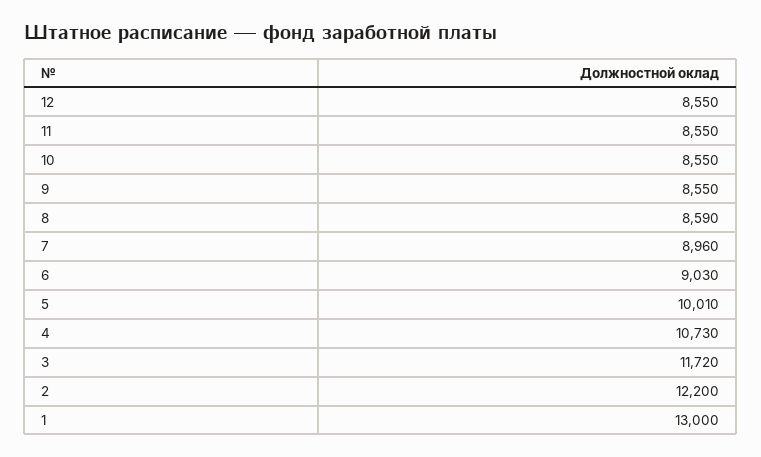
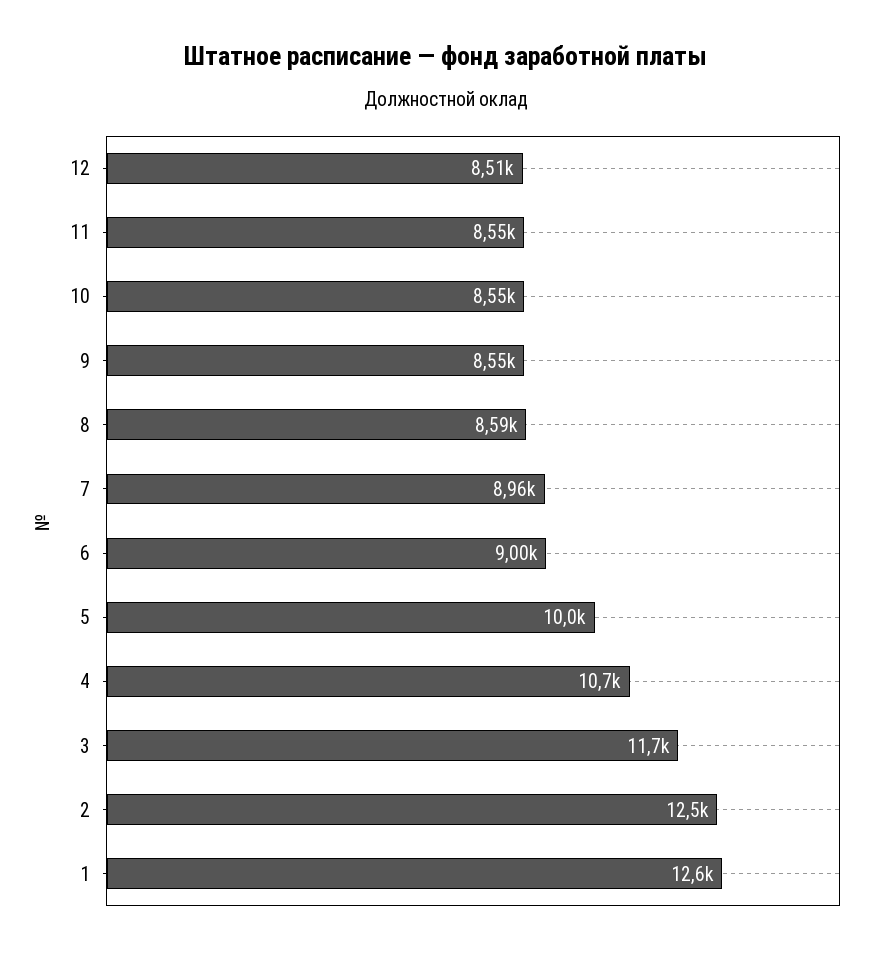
  {
-   "12": 8550,
+   "12": 8510,
    "11": 8550,
    "10": 8550,
    "9": 8550,
    "8": 8590,
    "7": 8960,
-   "6": 9030,
+   "6": 9000,
    "5": 10010,
    "4": 10730,
    "3": 11720,
-   "2": 12200,
+   "2": 12500,
-   "1": 13000
+   "1": 12600
  }

